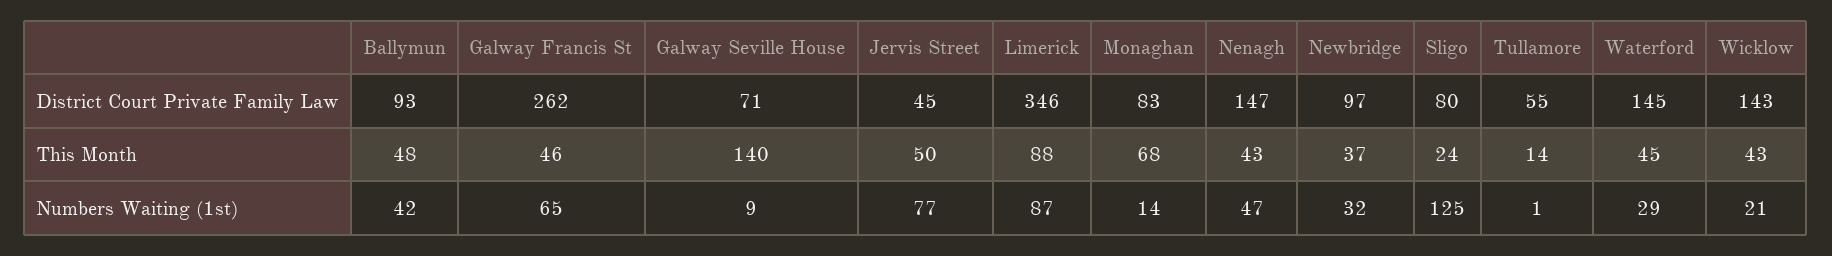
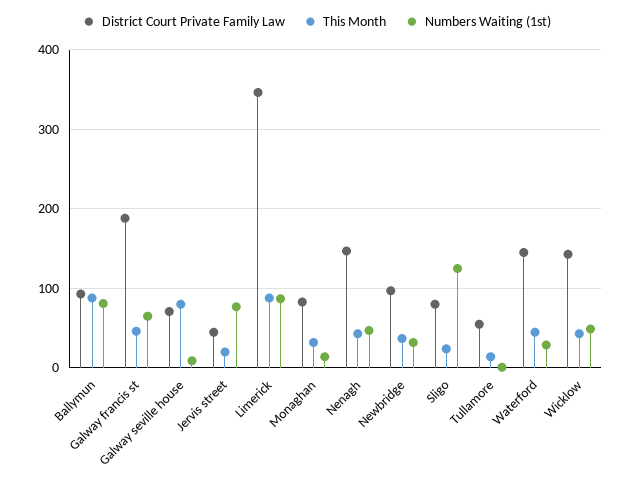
  {
    "District Court Private Family Law": {
      "Ballymun": 93,
-     "Galway Francis St": 262,
+     "Galway Francis St": 190,
      "Galway Seville House": 71,
      "Jervis Street": 45,
      "Limerick": 346,
      "Monaghan": 83,
      "Nenagh": 147,
      "Newbridge": 97,
      "Sligo": 80,
      "Tullamore": 55,
      "Waterford": 145,
      "Wicklow": 143
    },
    "This Month": {
-     "Ballymun": 48,
+     "Ballymun": 90,
      "Galway Francis St": 46,
-     "Galway Seville House": 140,
+     "Galway Seville House": 80,
-     "Jervis Street": 50,
+     "Jervis Street": 20,
      "Limerick": 88,
-     "Monaghan": 68,
+     "Monaghan": 30,
      "Nenagh": 43,
      "Newbridge": 37,
      "Sligo": 24,
      "Tullamore": 14,
      "Waterford": 45,
      "Wicklow": 43
    },
    "Numbers Waiting (1st)": {
-     "Ballymun": 42,
+     "Ballymun": 80,
      "Galway Francis St": 65,
      "Galway Seville House": 9,
      "Jervis Street": 77,
      "Limerick": 87,
      "Monaghan": 14,
      "Nenagh": 47,
      "Newbridge": 32,
      "Sligo": 125,
      "Tullamore": 1,
      "Waterford": 29,
-     "Wicklow": 21
+     "Wicklow": 50
    }
  }

